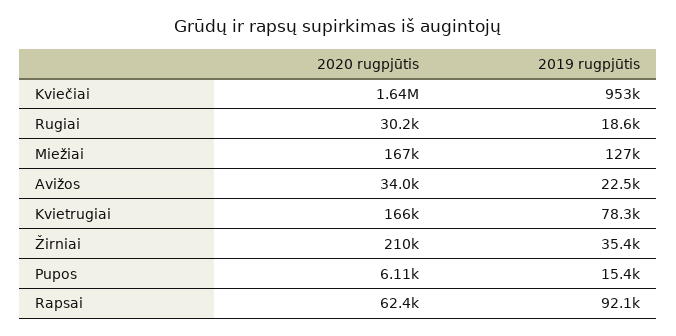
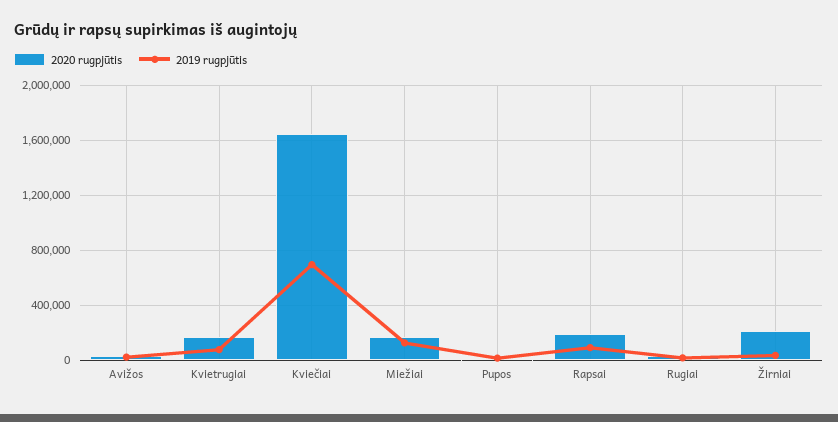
  {
    "2020 rugpjūtis": {
      "Kviečiai": 1640000,
      "Rugiai": 30200,
      "Miežiai": 167000,
      "Avižos": 34000,
      "Kvietrugiai": 166000,
      "Žirniai": 210000,
      "Pupos": 6110,
-     "Rapsai": 62400
+     "Rapsai": 200000
    },
    "2019 rugpjūtis": {
-     "Kviečiai": 953000,
+     "Kviečiai": 700000,
      "Rugiai": 18600,
      "Miežiai": 127000,
      "Avižos": 22500,
      "Kvietrugiai": 78300,
      "Žirniai": 35400,
      "Pupos": 15400,
      "Rapsai": 92100
    }
  }

